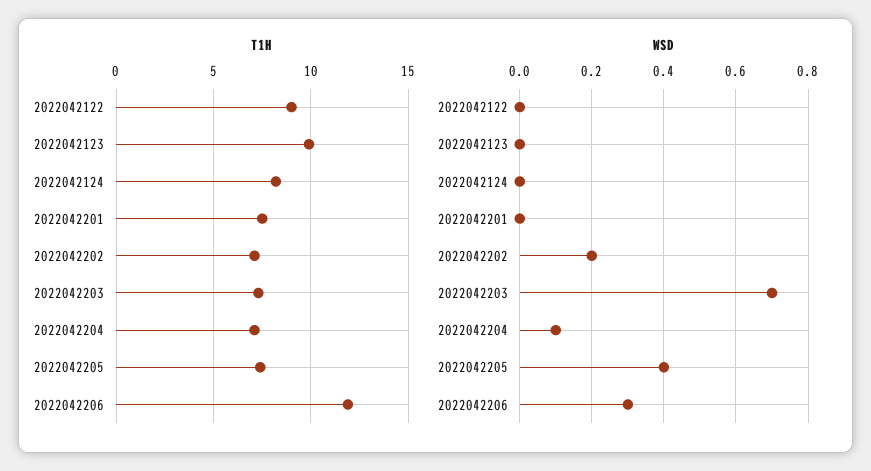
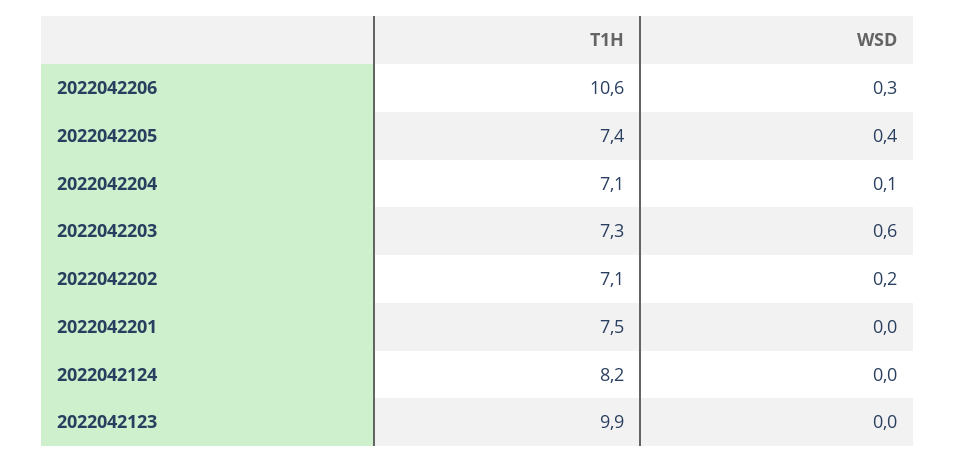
  {
    "T1H": {
-     "2022042122": 9,
      "2022042123": 9.9,
      "2022042124": 8.2,
      "2022042201": 7.5,
      "2022042202": 7.1,
      "2022042203": 7.3,
      "2022042204": 7.1,
      "2022042205": 7.4,
-     "2022042206": 12
+     "2022042206": 10.6
    },
    "WSD": {
-     "2022042122": 0,
      "2022042123": 0,
      "2022042124": 0,
      "2022042201": 0,
      "2022042202": 0.2,
-     "2022042203": 0.7,
+     "2022042203": 0.6,
      "2022042204": 0.1,
      "2022042205": 0.4,
      "2022042206": 0.3
    }
  }

